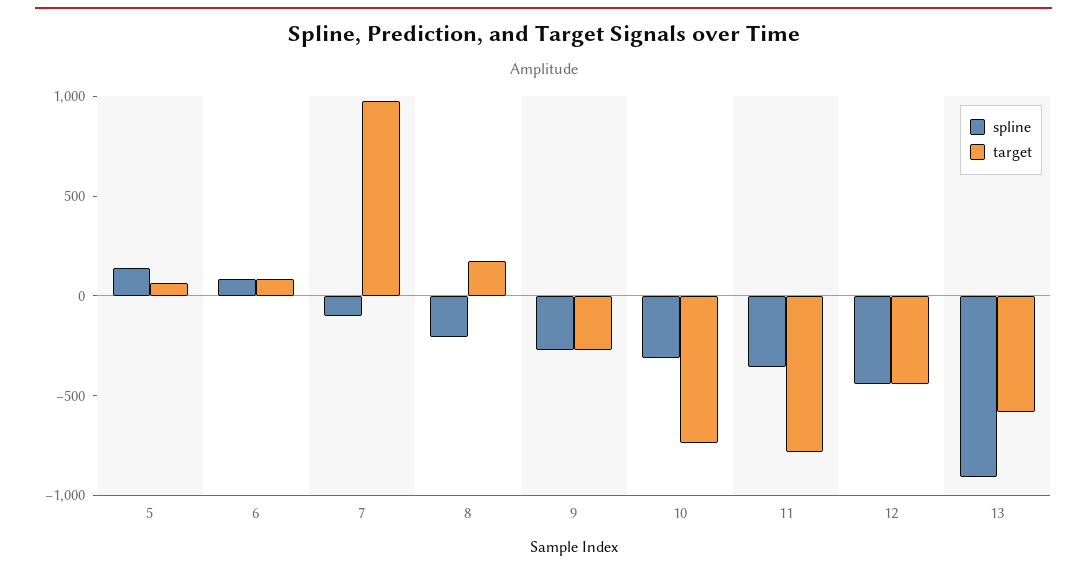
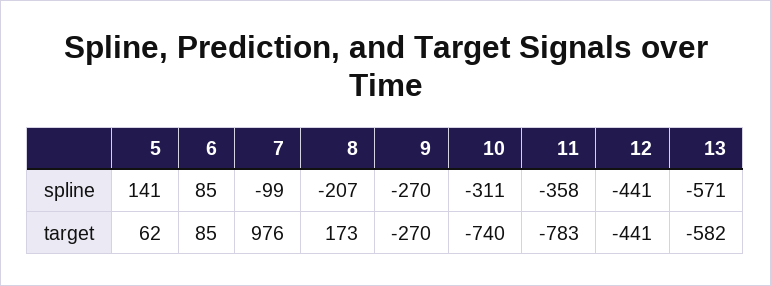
  {
    "spline": {
      "5": 141,
      "6": 85,
      "7": -99,
      "8": -207,
      "9": -270,
      "10": -311,
      "11": -358,
      "12": -441,
-     "13": -900
+     "13": -571
    },
    "target": {
      "5": 62,
      "6": 85,
      "7": 976,
      "8": 173,
      "9": -270,
      "10": -740,
      "11": -783,
      "12": -441,
      "13": -582
    }
  }

